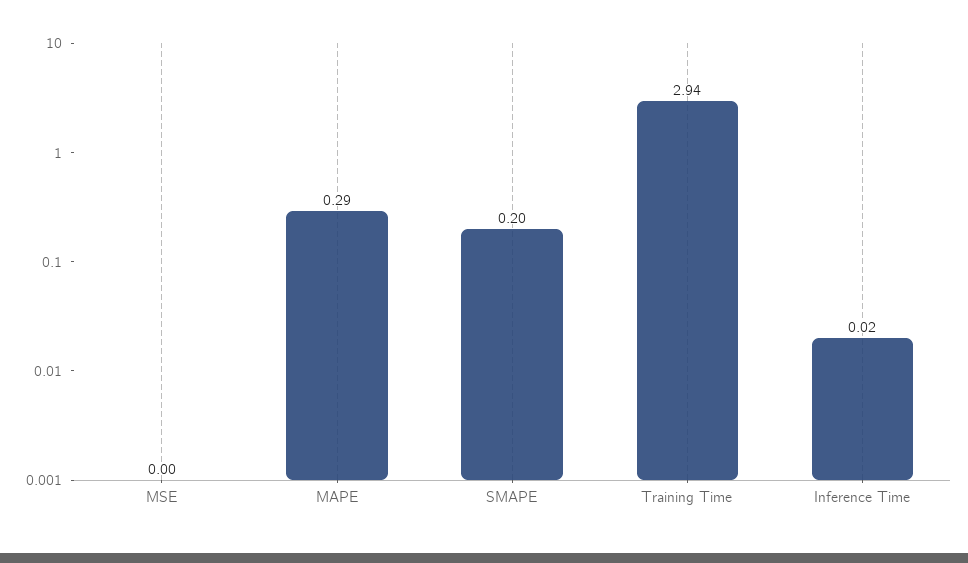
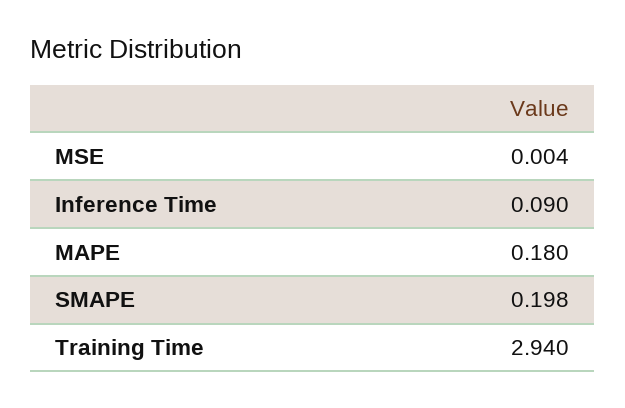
  {
    "MSE": 0.004,
-   "MAPE": 0.29,
+   "MAPE": 0.18,
    "SMAPE": 0.198,
    "Training Time": 2.94,
-   "Inference Time": 0.02
+   "Inference Time": 0.09
  }

